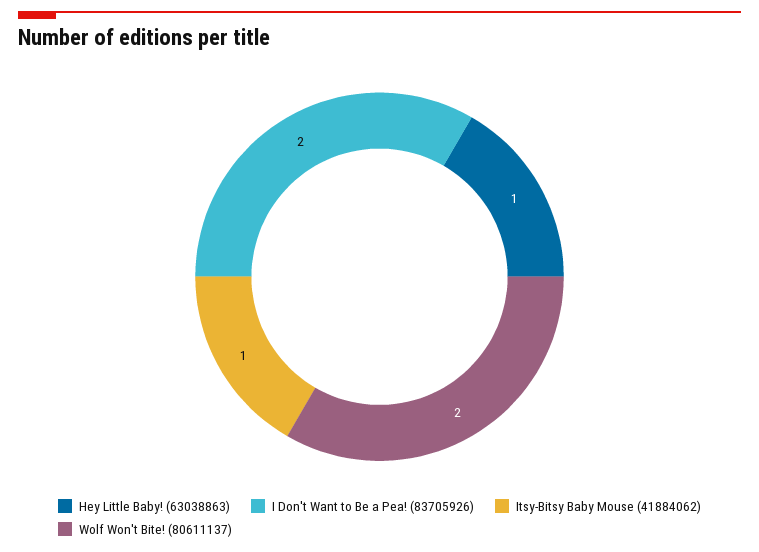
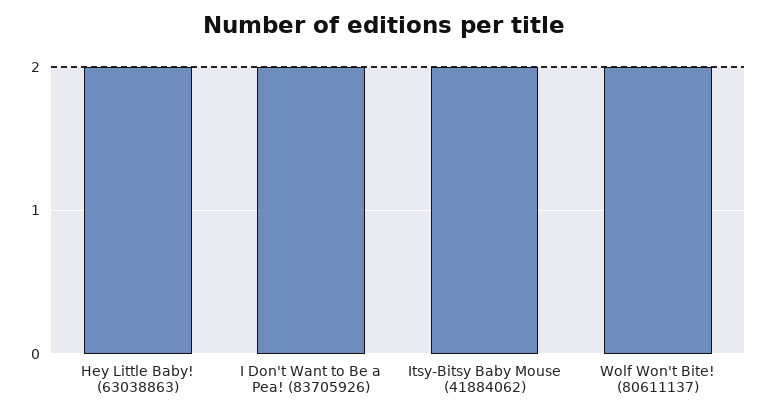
  {
-   "Hey Little Baby! (63038863)": 1,
+   "Hey Little Baby! (63038863)": 2,
    "I Don't Want to Be a Pea! (83705926)": 2,
-   "Itsy-Bitsy Baby Mouse (41884062)": 1,
+   "Itsy-Bitsy Baby Mouse (41884062)": 2,
    "Wolf Won't Bite! (80611137)": 2
  }

